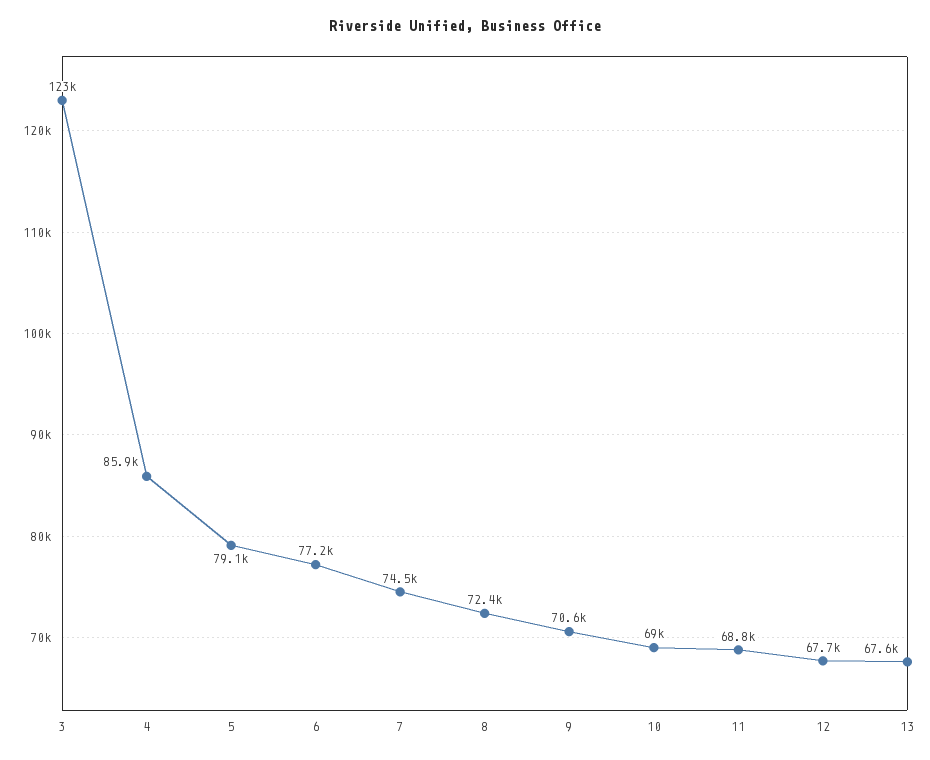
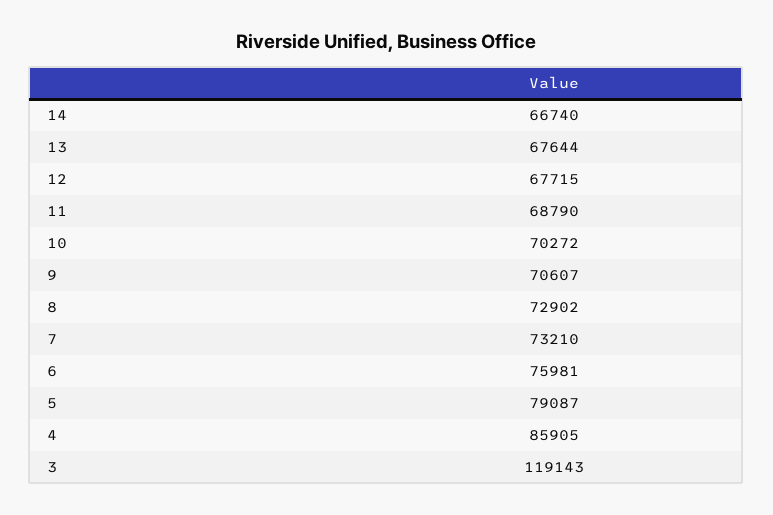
  {
-   "3": 123000,
+   "3": 119143,
    "4": 85905,
    "5": 79087,
-   "6": 77200,
+   "6": 75981,
-   "7": 74500,
+   "7": 73210,
-   "8": 72400,
+   "8": 72902,
    "9": 70607,
-   "10": 69000,
+   "10": 70272,
    "11": 68790,
    "12": 67715,
-   "13": 67644
+   "13": 67644,
+   "14": 66740
  }

